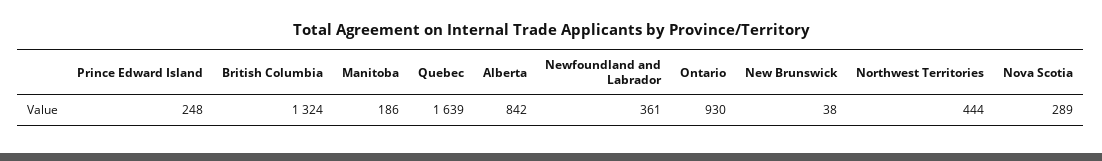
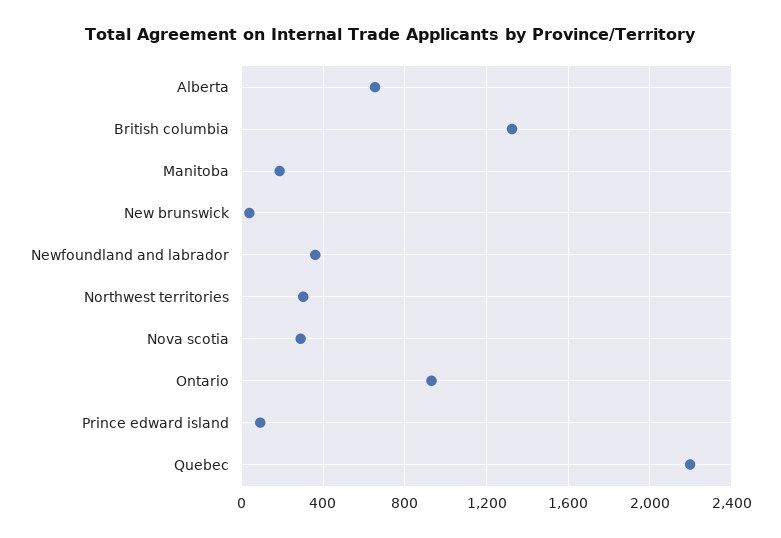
  {
-   "Prince Edward Island": 248,
+   "Prince Edward Island": 100,
    "British Columbia": 1324,
    "Manitoba": 186,
-   "Quebec": 1639,
+   "Quebec": 2200,
-   "Alberta": 842,
+   "Alberta": 650,
    "Newfoundland and Labrador": 361,
    "Ontario": 930,
    "New Brunswick": 38,
-   "Northwest Territories": 444,
+   "Northwest Territories": 300,
    "Nova Scotia": 289
  }

